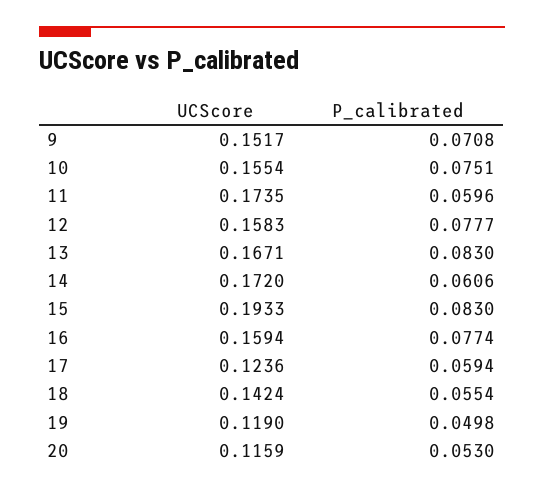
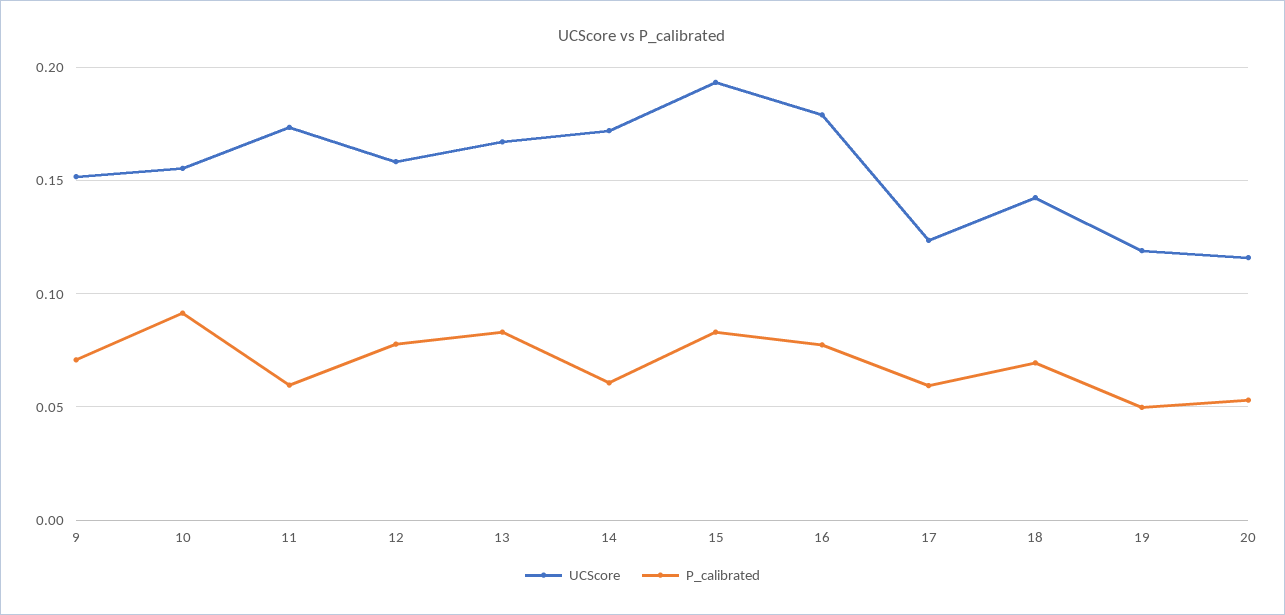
  {
    "UCScore": {
      "9": 0.1517,
      "10": 0.1554,
      "11": 0.1735,
      "12": 0.1583,
      "13": 0.1671,
      "14": 0.172,
      "15": 0.1933,
-     "16": 0.1594,
+     "16": 0.18,
      "17": 0.1236,
      "18": 0.1424,
      "19": 0.119,
      "20": 0.1159
    },
    "P_calibrated": {
      "9": 0.0708,
-     "10": 0.0751,
+     "10": 0.09,
      "11": 0.0596,
      "12": 0.0777,
      "13": 0.083,
      "14": 0.0606,
      "15": 0.083,
      "16": 0.0774,
      "17": 0.0594,
-     "18": 0.0554,
+     "18": 0.07,
      "19": 0.0498,
      "20": 0.053
    }
  }

